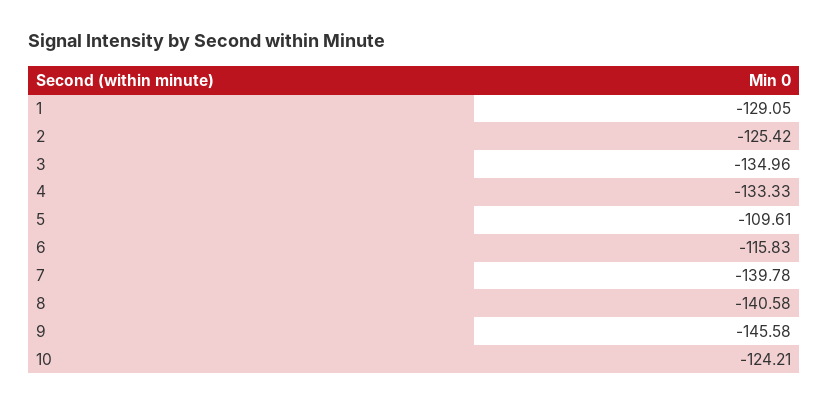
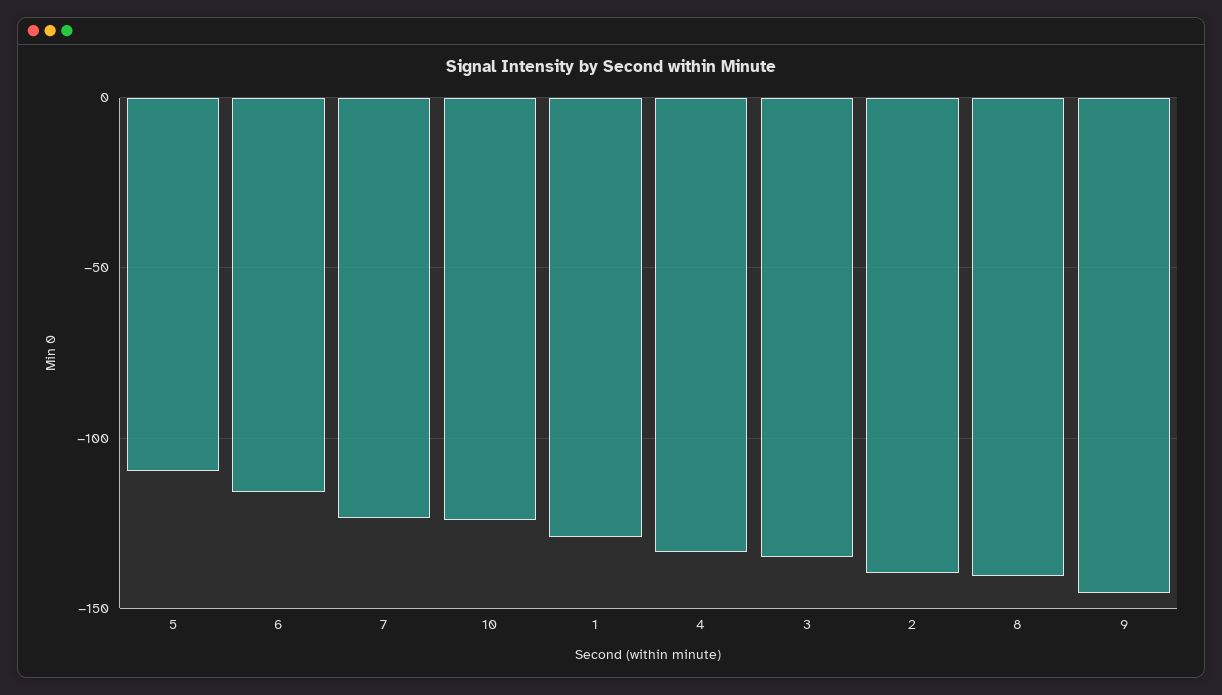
  {
    "1": -129.05,
-   "2": -125.42,
+   "2": -140,
    "3": -134.96,
    "4": -133.33,
    "5": -109.61,
    "6": -115.83,
-   "7": -139.78,
+   "7": -125,
    "8": -140.58,
    "9": -145.58,
    "10": -124.21
  }

